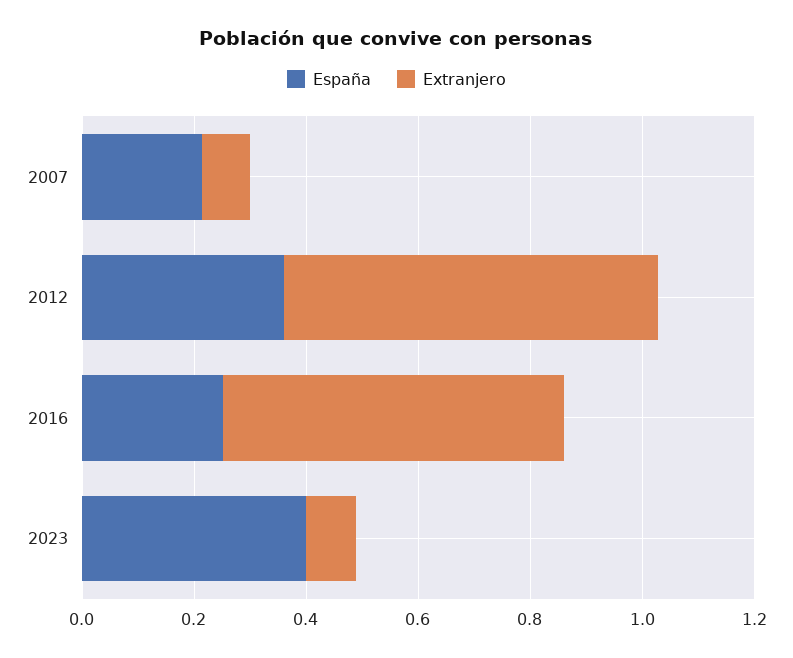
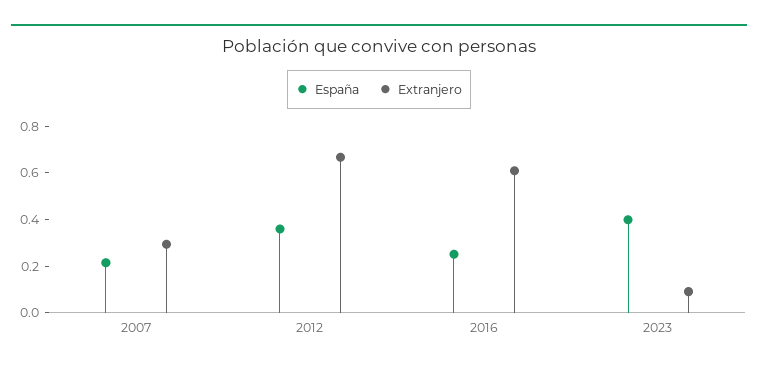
  {
    "España": {
      "2007": 0.2,
      "2012": 0.35,
      "2016": 0.25,
      "2023": 0.4
    },
    "Extranjero": {
-     "2007": 0.1,
+     "2007": 0.3,
      "2012": 0.65,
      "2016": 0.6,
      "2023": 0.1
    }
  }

